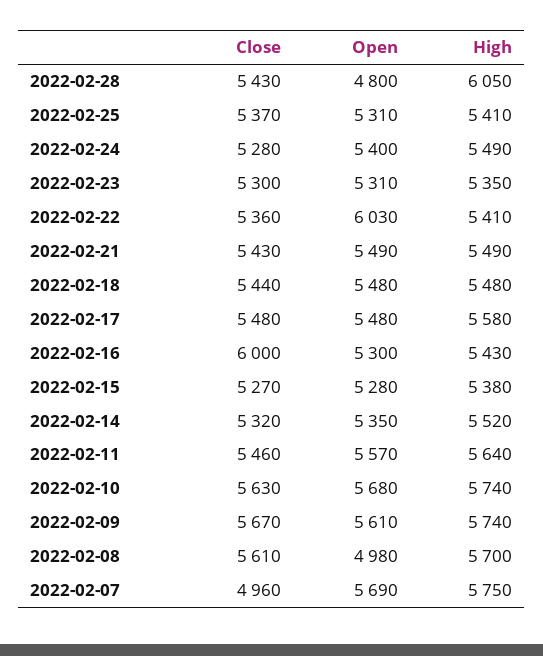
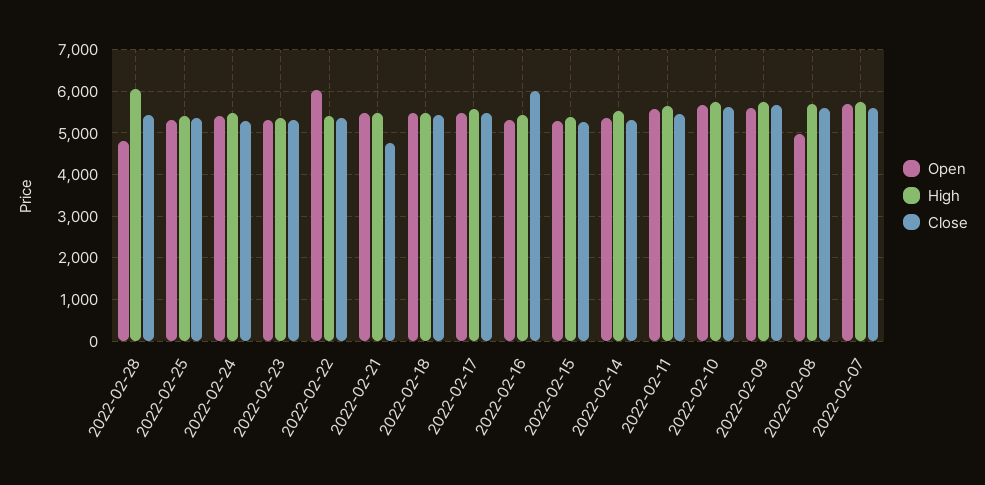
  {
    "Close": {
      "2022-02-28": 5430,
      "2022-02-25": 5370,
      "2022-02-24": 5280,
      "2022-02-23": 5300,
      "2022-02-22": 5360,
-     "2022-02-21": 5430,
+     "2022-02-21": 4800,
      "2022-02-18": 5440,
      "2022-02-17": 5480,
      "2022-02-16": 6000,
      "2022-02-15": 5270,
      "2022-02-14": 5320,
      "2022-02-11": 5460,
      "2022-02-10": 5630,
      "2022-02-09": 5670,
      "2022-02-08": 5610,
-     "2022-02-07": 4960
+     "2022-02-07": 5600
    },
    "Open": {
      "2022-02-28": 4800,
      "2022-02-25": 5310,
      "2022-02-24": 5400,
      "2022-02-23": 5310,
      "2022-02-22": 6030,
      "2022-02-21": 5490,
      "2022-02-18": 5480,
      "2022-02-17": 5480,
      "2022-02-16": 5300,
      "2022-02-15": 5280,
      "2022-02-14": 5350,
      "2022-02-11": 5570,
      "2022-02-10": 5680,
      "2022-02-09": 5610,
      "2022-02-08": 4980,
      "2022-02-07": 5690
    },
    "High": {
      "2022-02-28": 6050,
      "2022-02-25": 5410,
      "2022-02-24": 5490,
      "2022-02-23": 5350,
      "2022-02-22": 5410,
      "2022-02-21": 5490,
      "2022-02-18": 5480,
      "2022-02-17": 5580,
      "2022-02-16": 5430,
      "2022-02-15": 5380,
      "2022-02-14": 5520,
      "2022-02-11": 5640,
      "2022-02-10": 5740,
      "2022-02-09": 5740,
      "2022-02-08": 5700,
      "2022-02-07": 5750
    }
  }

